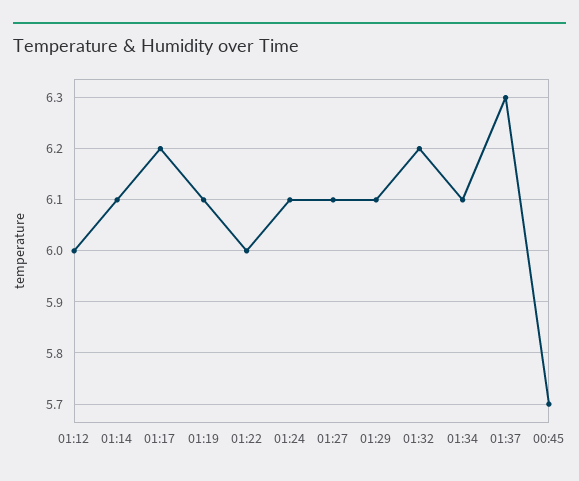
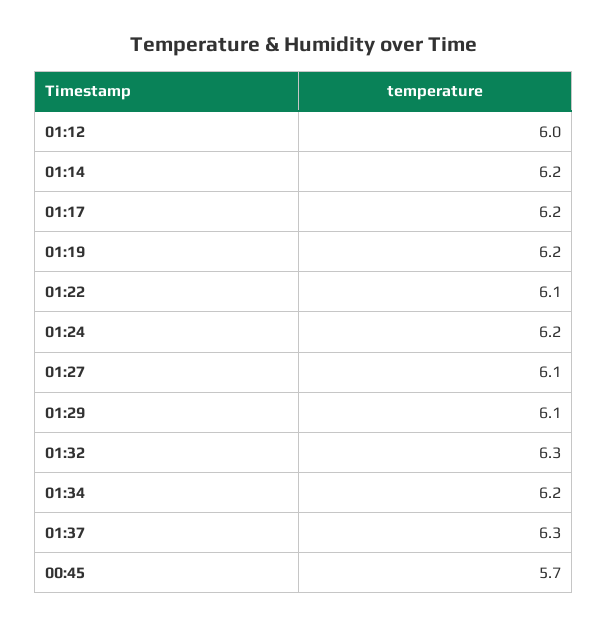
  {
    "01:12": 6,
-   "01:14": 6.1,
+   "01:14": 6.2,
    "01:17": 6.2,
-   "01:19": 6.1,
+   "01:19": 6.2,
-   "01:22": 6,
+   "01:22": 6.1,
-   "01:24": 6.1,
+   "01:24": 6.2,
    "01:27": 6.1,
    "01:29": 6.1,
-   "01:32": 6.2,
+   "01:32": 6.3,
-   "01:34": 6.1,
+   "01:34": 6.2,
    "01:37": 6.3,
    "00:45": 5.7
  }

